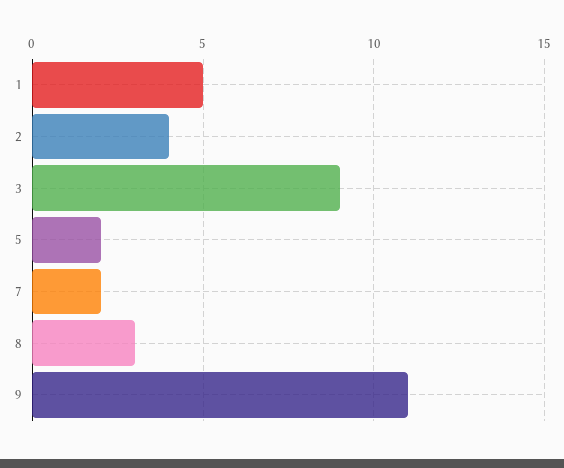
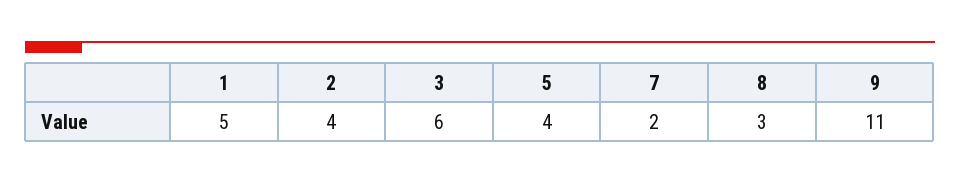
  {
    "1": 5,
    "2": 4,
-   "3": 9,
+   "3": 6,
-   "5": 2,
+   "5": 4,
    "7": 2,
    "8": 3,
    "9": 11
  }

